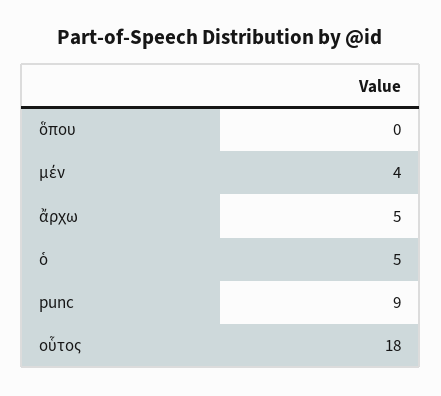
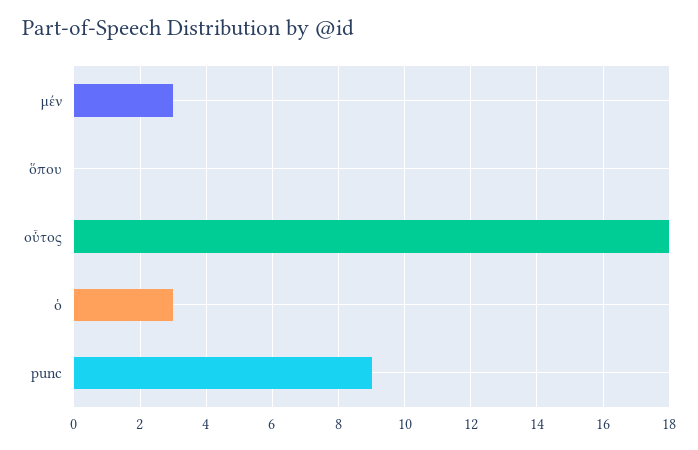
  {
    "ὅπου": 0,
-   "μέν": 4,
+   "μέν": 3,
-   "ἄρχω": 5,
-   "ὁ": 5,
+   "ὁ": 3,
    "punc": 9,
    "οὗτος": 18
  }

